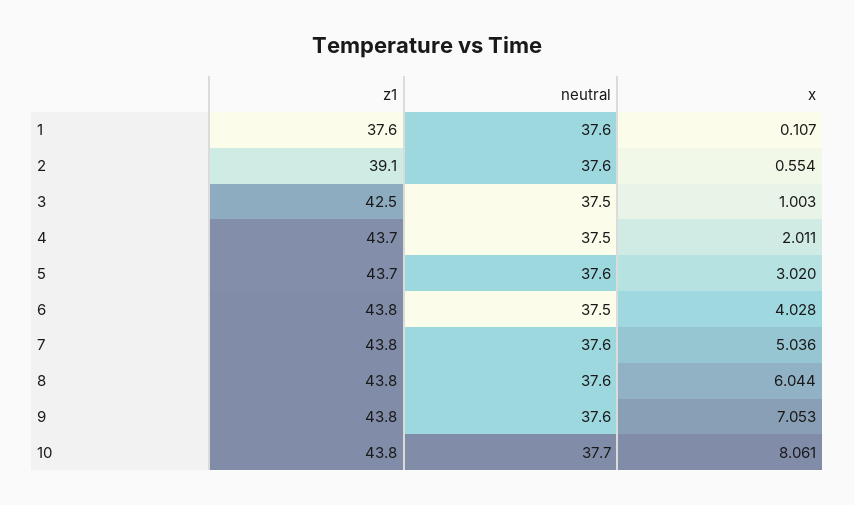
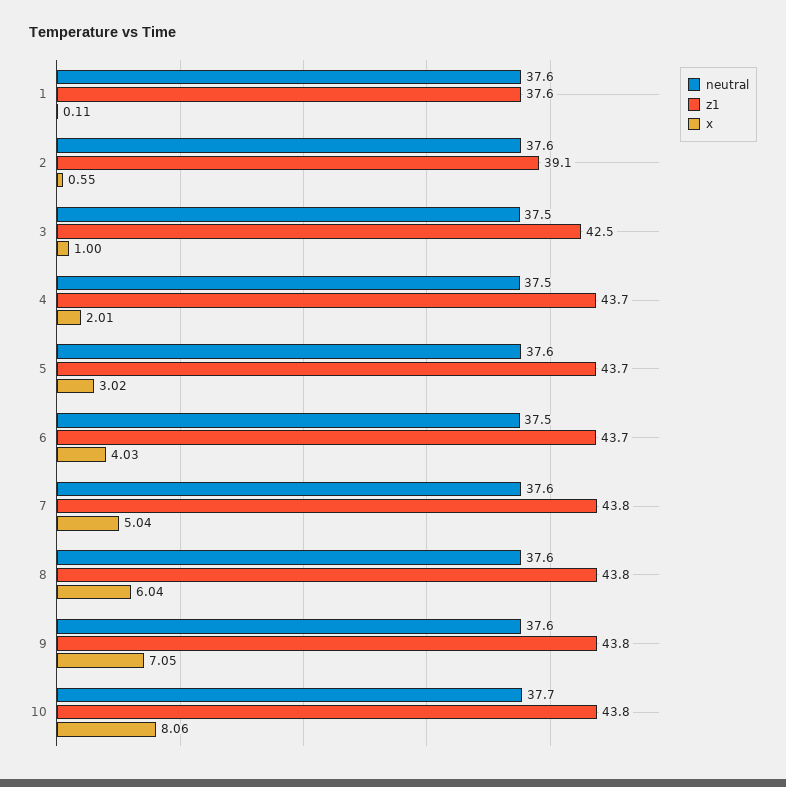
  {
    "z1": {
      "1": 37.6,
      "2": 39.1,
      "3": 42.5,
      "4": 43.7,
      "5": 43.7,
-     "6": 43.8,
+     "6": 43.7,
      "7": 43.8,
      "8": 43.8,
      "9": 43.8,
      "10": 43.8
    },
    "neutral": {
      "1": 37.6,
      "2": 37.6,
      "3": 37.5,
      "4": 37.5,
      "5": 37.6,
      "6": 37.5,
      "7": 37.6,
      "8": 37.6,
      "9": 37.6,
      "10": 37.7
    },
    "x": {
      "1": 0.107,
      "2": 0.554,
      "3": 1.003,
      "4": 2.011,
      "5": 3.02,
      "6": 4.028,
      "7": 5.036,
      "8": 6.044,
      "9": 7.053,
      "10": 8.061
    }
  }

